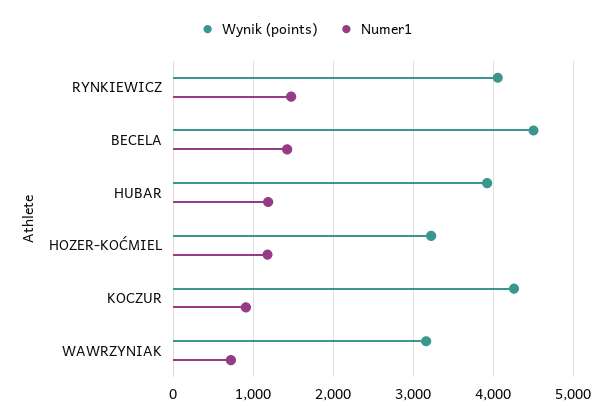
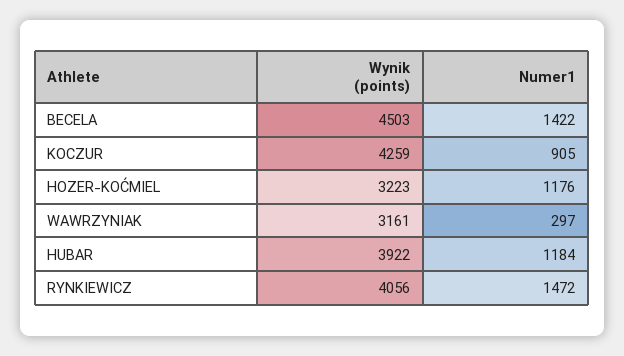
  {
    "Wynik (points)": {
      "RYNKIEWICZ": 4056,
      "BECELA": 4503,
      "HUBAR": 3922,
      "HOZER-KOĆMIEL": 3223,
      "KOCZUR": 4259,
      "WAWRZYNIAK": 3161
    },
    "Numer1": {
      "RYNKIEWICZ": 1472,
      "BECELA": 1422,
      "HUBAR": 1184,
      "HOZER-KOĆMIEL": 1176,
      "KOCZUR": 905,
-     "WAWRZYNIAK": 700
+     "WAWRZYNIAK": 297
    }
  }

